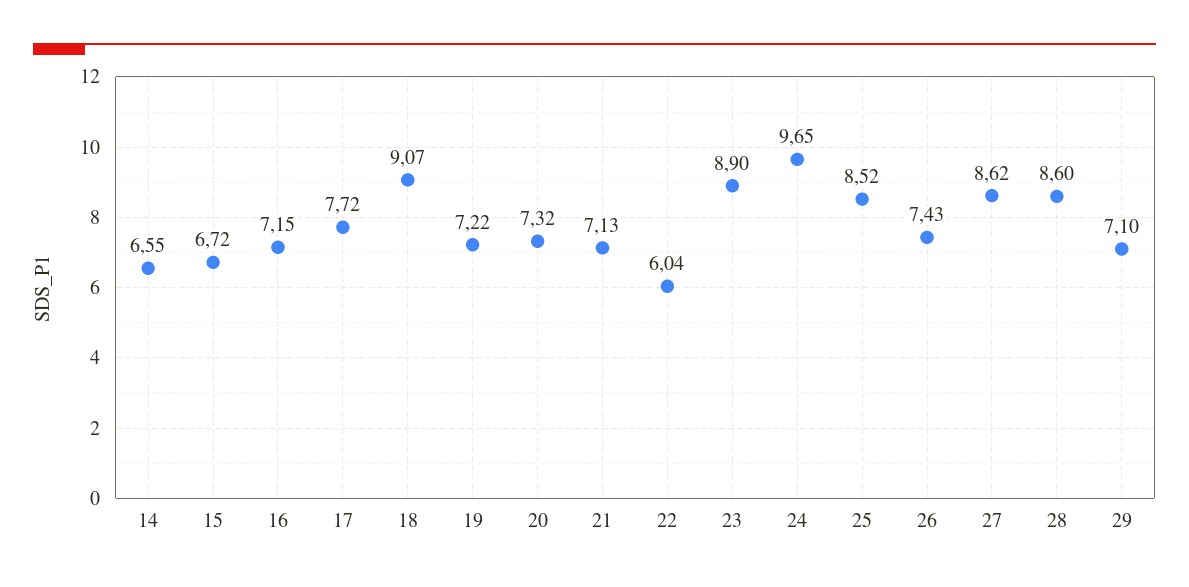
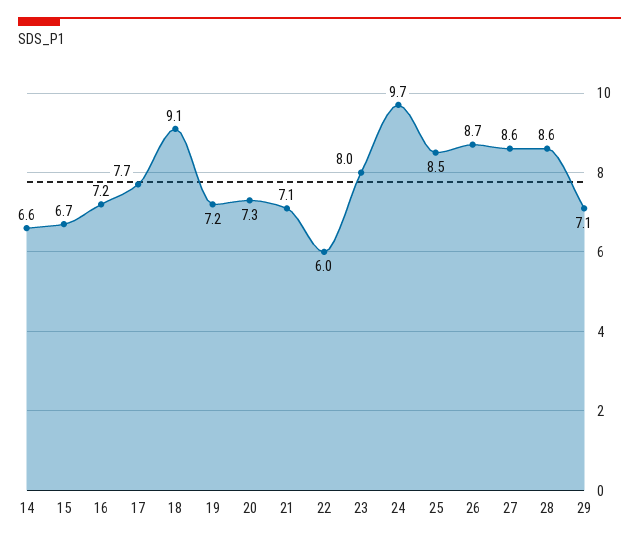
  {
    "14": 6.55,
    "15": 6.72,
    "16": 7.15,
    "17": 7.72,
    "18": 9.07,
    "19": 7.22,
    "20": 7.32,
    "21": 7.13,
    "22": 6.04,
-   "23": 8.9,
+   "23": 8,
    "24": 9.65,
    "25": 8.52,
-   "26": 7.43,
+   "26": 8.7,
    "27": 8.62,
    "28": 8.6,
    "29": 7.1
  }

